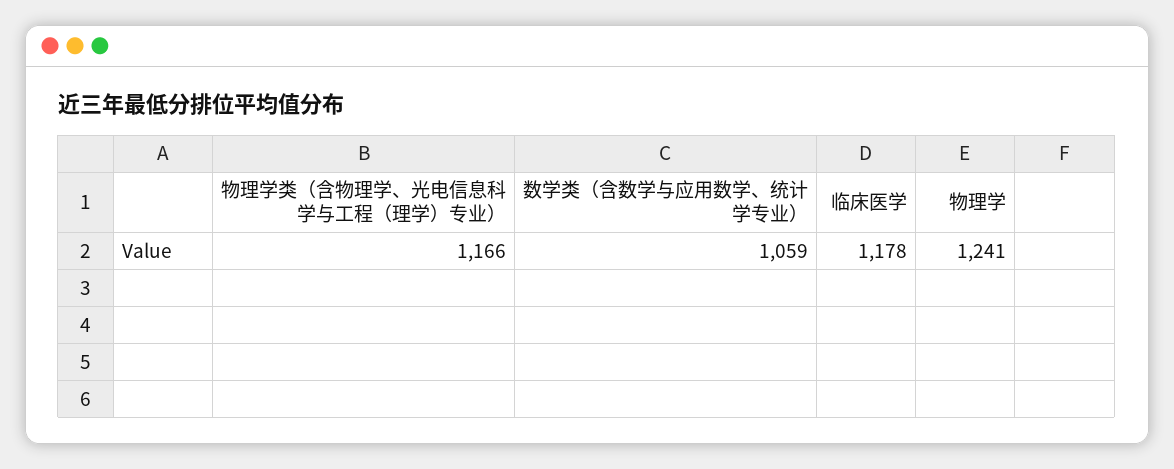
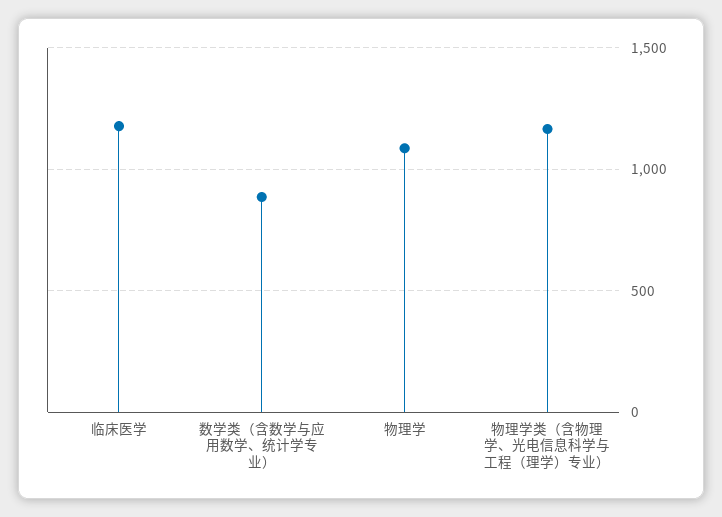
  {
    "物理学类（含物理学、光电信息科学与工程（理学）专业）": 1166,
-   "数学类（含数学与应用数学、统计学专业）": 1059,
+   "数学类（含数学与应用数学、统计学专业）": 900,
    "临床医学": 1178,
-   "物理学": 1241
+   "物理学": 1100
  }

